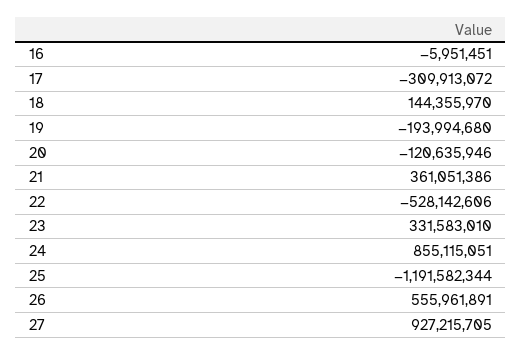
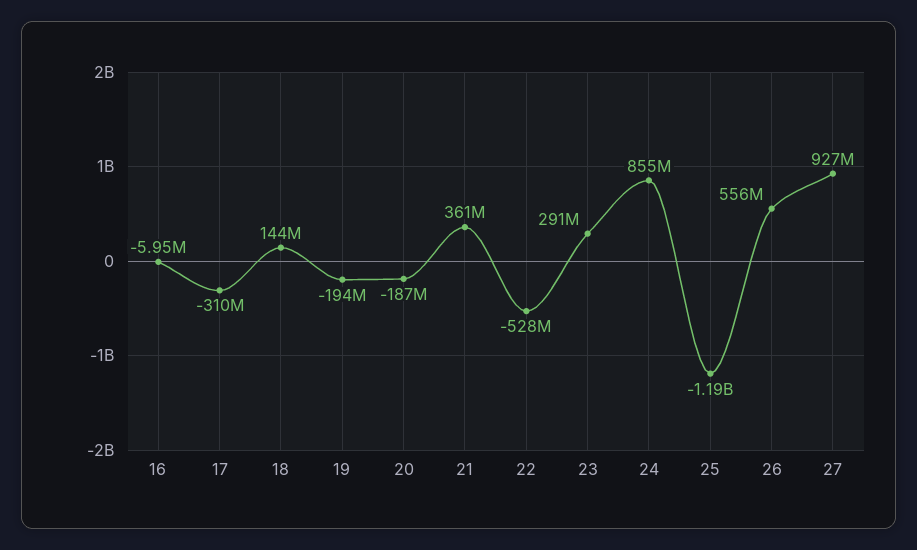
  {
    "16": -5951451,
    "17": -309913072,
    "18": 144355970,
    "19": -193994680,
-   "20": -120635946,
+   "20": -187000000,
    "21": 361051386,
    "22": -528142606,
-   "23": 331583010,
+   "23": 291000000,
    "24": 855115051,
    "25": -1191582344,
    "26": 555961891,
    "27": 927215705
  }

